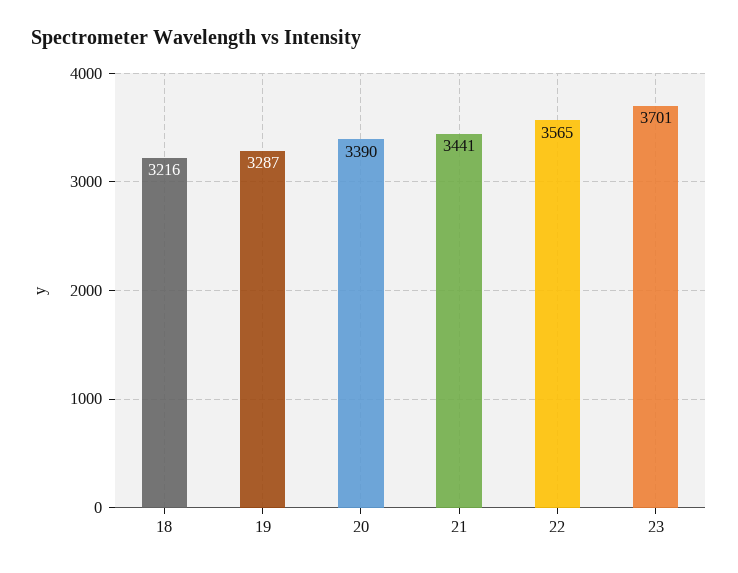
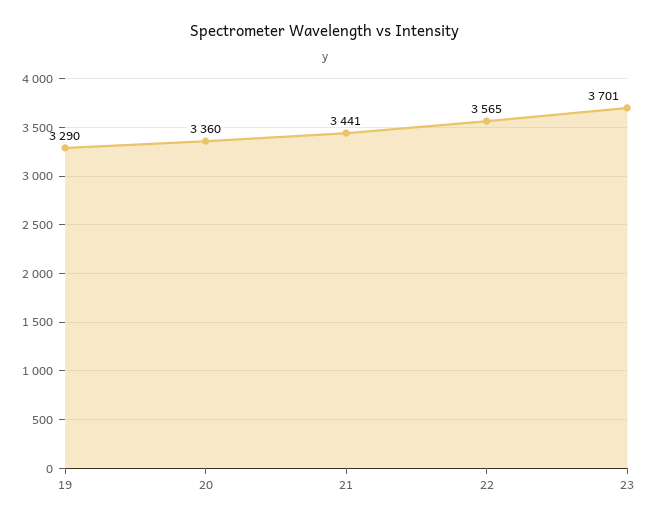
  {
-   "18": 3216,
-   "19": 3287,
+   "19": 3290,
-   "20": 3390,
+   "20": 3360,
    "21": 3441,
    "22": 3565,
    "23": 3701
  }

